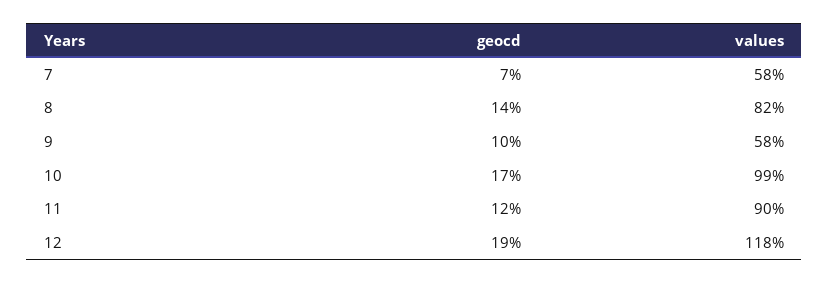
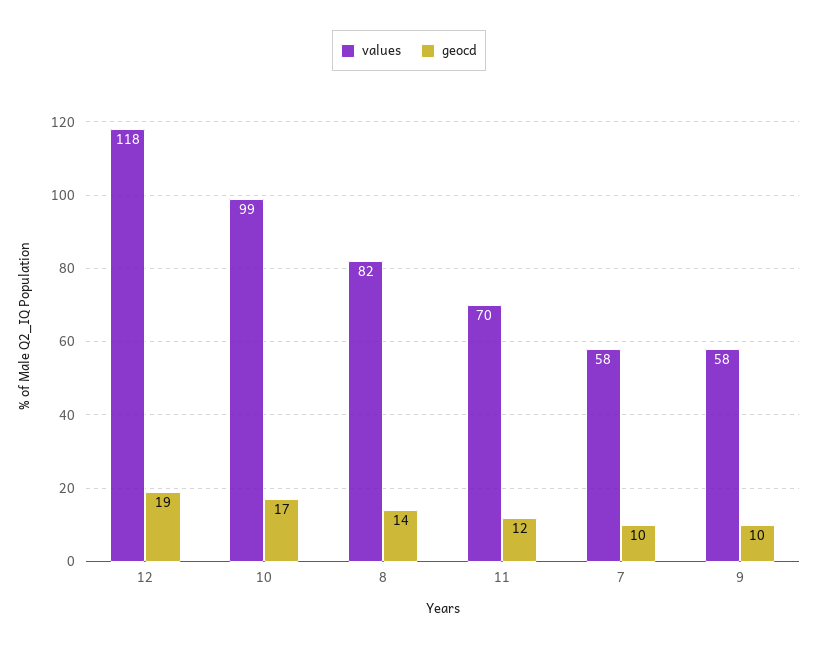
  {
    "geocd": {
-     "7": 7,
+     "7": 10,
      "8": 14,
      "9": 10,
      "10": 17,
      "11": 12,
      "12": 19
    },
    "values": {
      "7": 58,
      "8": 82,
      "9": 58,
      "10": 99,
-     "11": 90,
+     "11": 70,
      "12": 118
    }
  }

